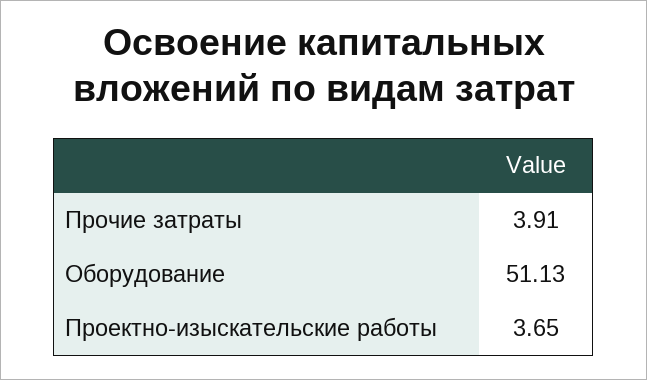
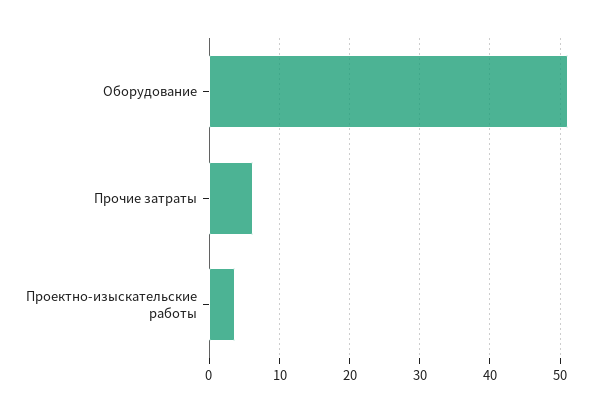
  {
-   "Прочие затраты": 3.91,
+   "Прочие затраты": 6,
    "Оборудование": 51.13,
    "Проектно-изыскательские работы": 3.65
  }

